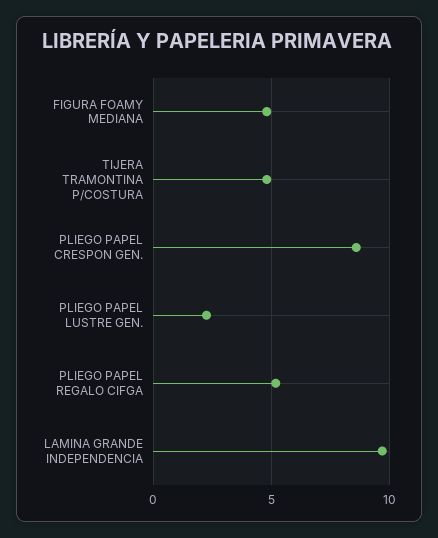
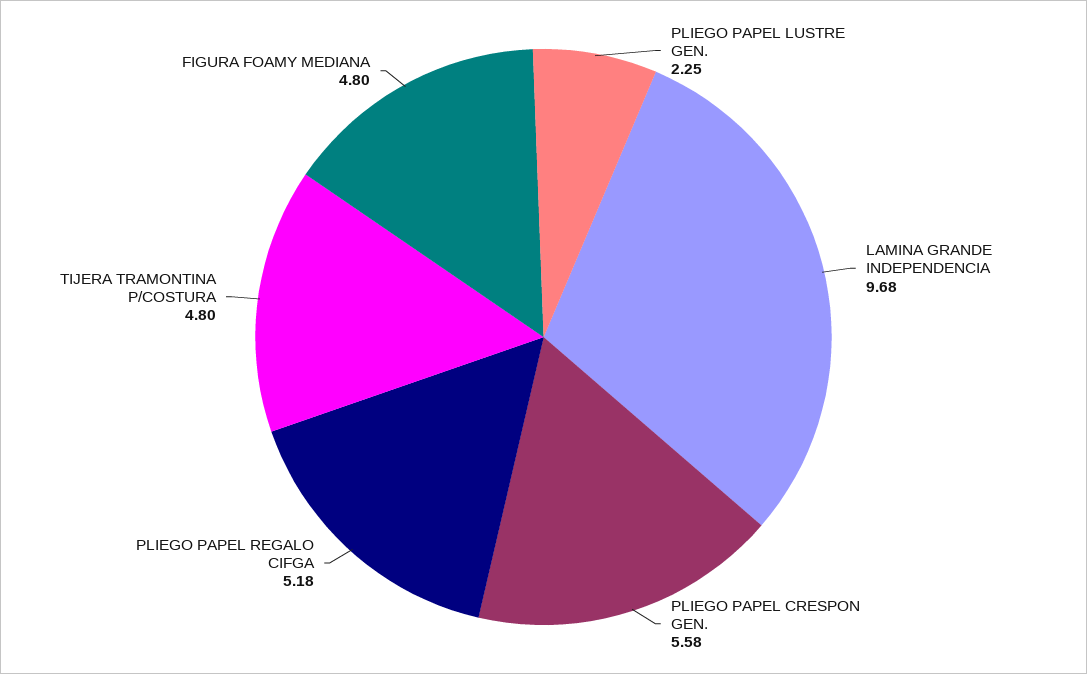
  {
    "FIGURA FOAMY MEDIANA": 4.8,
    "TIJERA TRAMONTINA P/COSTURA": 4.8,
-   "PLIEGO PAPEL CRESPON GEN.": 8.5,
+   "PLIEGO PAPEL CRESPON GEN.": 5.58,
    "PLIEGO PAPEL LUSTRE GEN.": 2.25,
    "PLIEGO PAPEL REGALO CIFGA": 5.18,
    "LAMINA GRANDE INDEPENDENCIA": 9.68
  }

